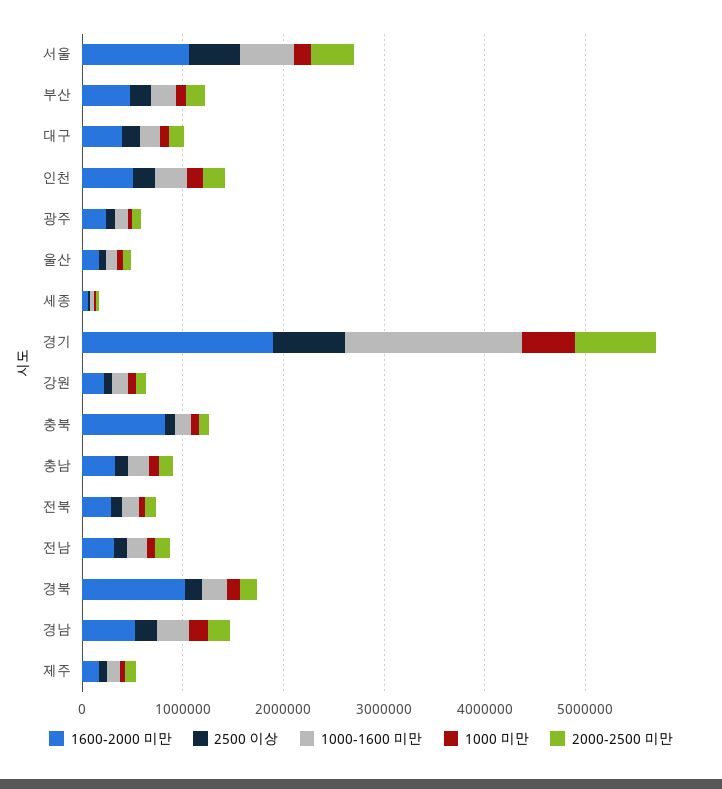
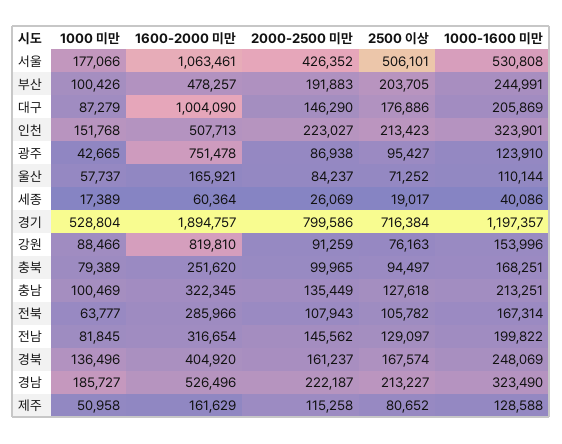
  {
    "1600-2000 미만": {
      "서울": 1063461,
      "부산": 478257,
-     "대구": 400000,
+     "대구": 1004090,
      "인천": 507713,
-     "광주": 200000,
+     "광주": 751478,
      "울산": 165921,
      "세종": 60364,
      "경기": 1894757,
-     "강원": 200000,
+     "강원": 819810,
-     "충북": 800000,
+     "충북": 251620,
      "충남": 322345,
      "전북": 285966,
      "전남": 316654,
-     "경북": 1000000,
+     "경북": 404920,
      "경남": 526496,
      "제주": 161629
    },
    "2500 이상": {
      "서울": 506101,
      "부산": 203705,
      "대구": 176886,
      "인천": 213423,
      "광주": 95427,
      "울산": 71252,
      "세종": 19017,
      "경기": 716384,
      "강원": 76163,
      "충북": 94497,
      "충남": 127618,
      "전북": 105782,
      "전남": 129097,
      "경북": 167574,
      "경남": 213227,
      "제주": 80652
    },
    "1000-1600 미만": {
      "서울": 530808,
      "부산": 244991,
      "대구": 205869,
      "인천": 323901,
      "광주": 123910,
      "울산": 110144,
      "세종": 40086,
-     "경기": 1800000,
+     "경기": 1197357,
      "강원": 153996,
      "충북": 168251,
      "충남": 213251,
      "전북": 167314,
      "전남": 199822,
      "경북": 248069,
      "경남": 323490,
      "제주": 128588
    },
    "1000 미만": {
      "서울": 177066,
      "부산": 100426,
      "대구": 87279,
      "인천": 151768,
      "광주": 42665,
      "울산": 57737,
      "세종": 17389,
      "경기": 528804,
      "강원": 88466,
      "충북": 79389,
      "충남": 100469,
      "전북": 63777,
      "전남": 81845,
      "경북": 136496,
      "경남": 185727,
      "제주": 50958
    },
    "2000-2500 미만": {
      "서울": 426352,
      "부산": 191883,
      "대구": 146290,
      "인천": 223027,
      "광주": 86938,
      "울산": 84237,
      "세종": 26069,
      "경기": 799586,
      "강원": 91259,
      "충북": 99965,
      "충남": 135449,
      "전북": 107943,
      "전남": 145562,
      "경북": 161237,
      "경남": 222187,
      "제주": 115258
    }
  }

